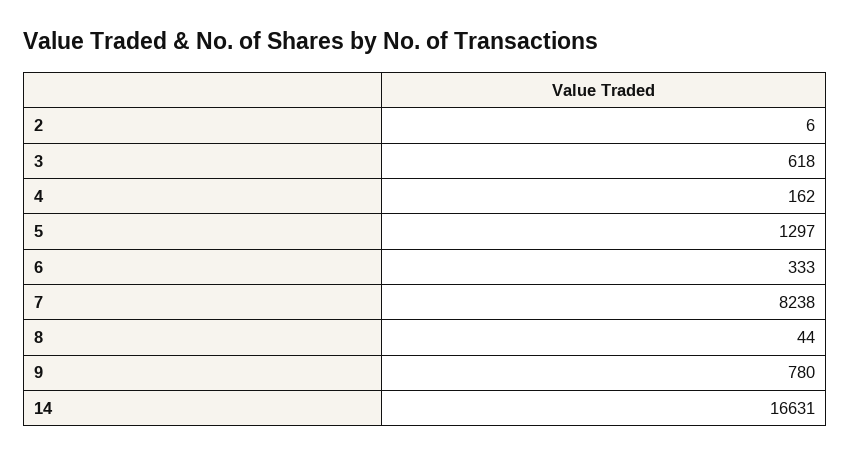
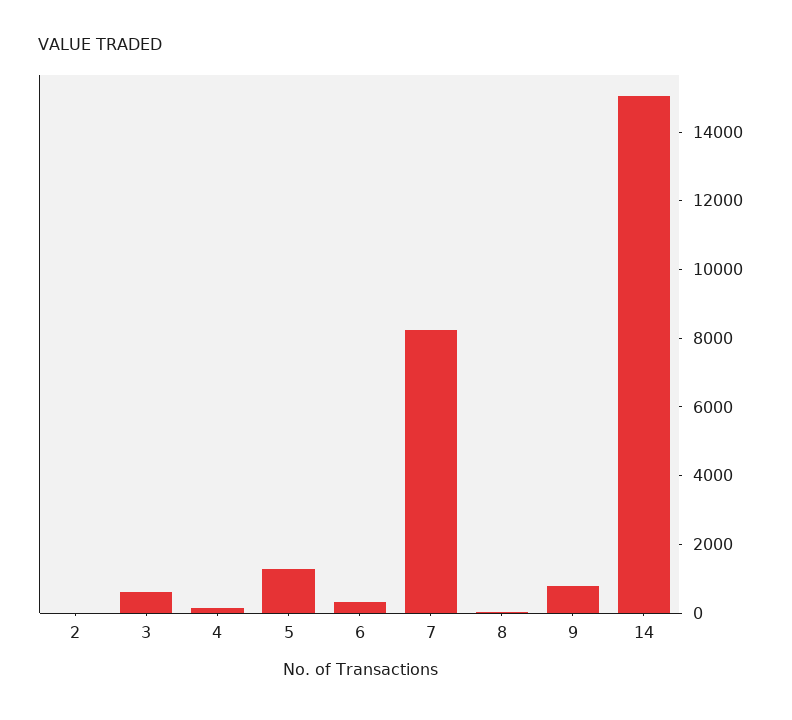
  {
    "2": 6,
    "3": 618,
    "4": 162,
    "5": 1297,
    "6": 333,
    "7": 8238,
    "8": 44,
    "9": 780,
-   "14": 16631
+   "14": 15000
  }

